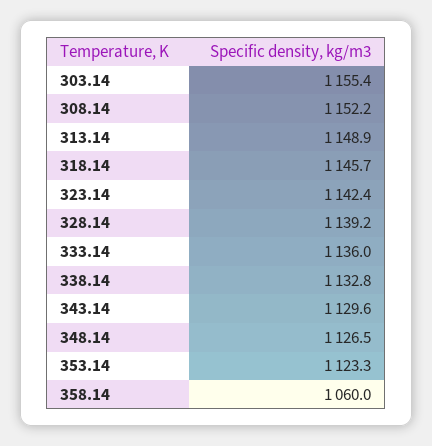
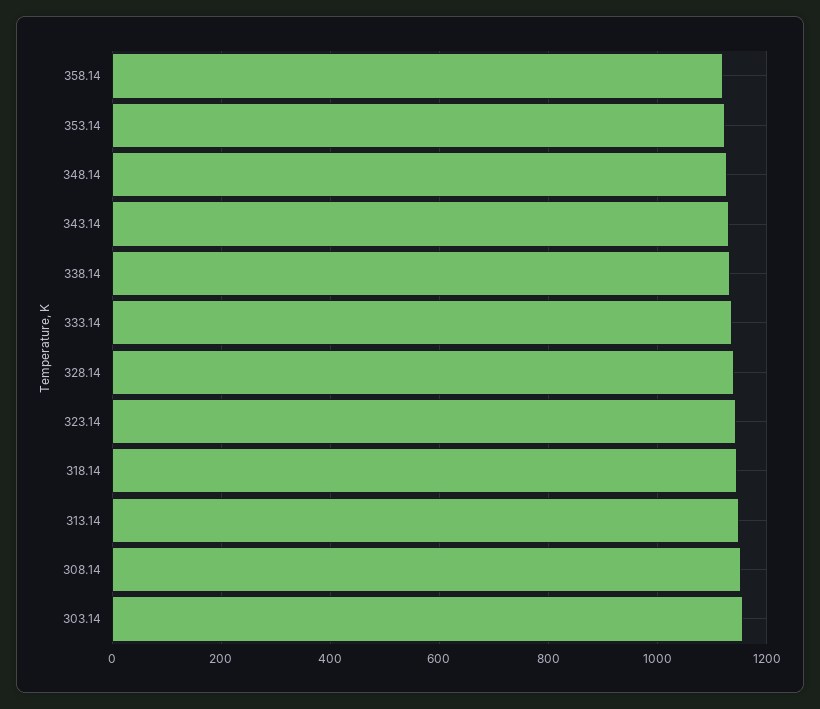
  {
    "303.14": 1155.4,
    "308.14": 1152.2,
    "313.14": 1148.9,
    "318.14": 1145.7,
    "323.14": 1142.4,
    "328.14": 1139.2,
    "333.14": 1136,
    "338.14": 1132.8,
    "343.14": 1129.6,
    "348.14": 1126.5,
    "353.14": 1123.3,
-   "358.14": 1060
+   "358.14": 1120
  }

